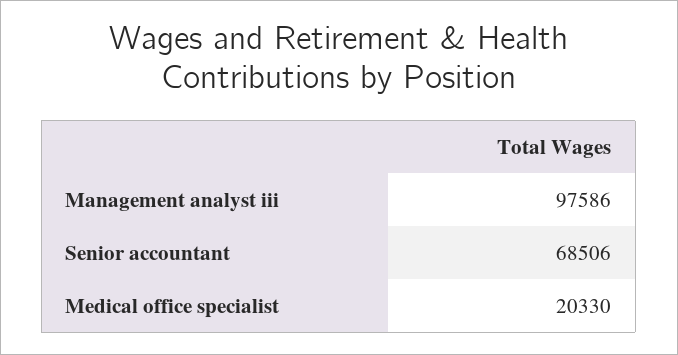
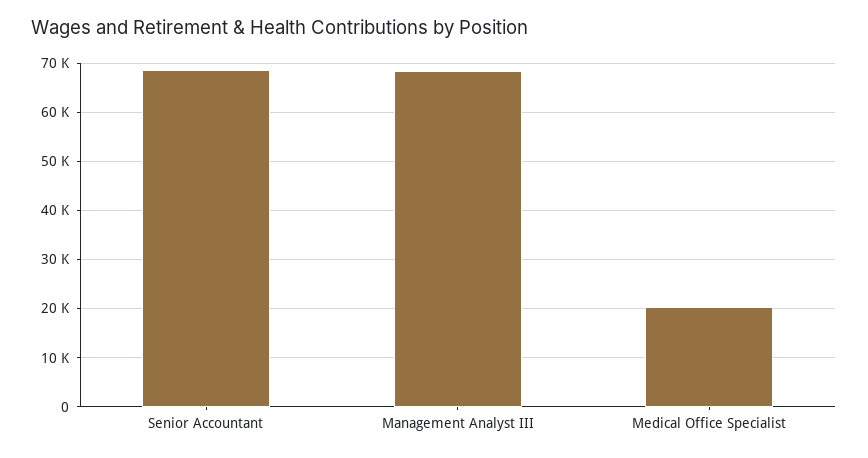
  {
-   "Management analyst iii": 97586,
+   "Management analyst iii": 68000,
    "Senior accountant": 68506,
    "Medical office specialist": 20330
  }

